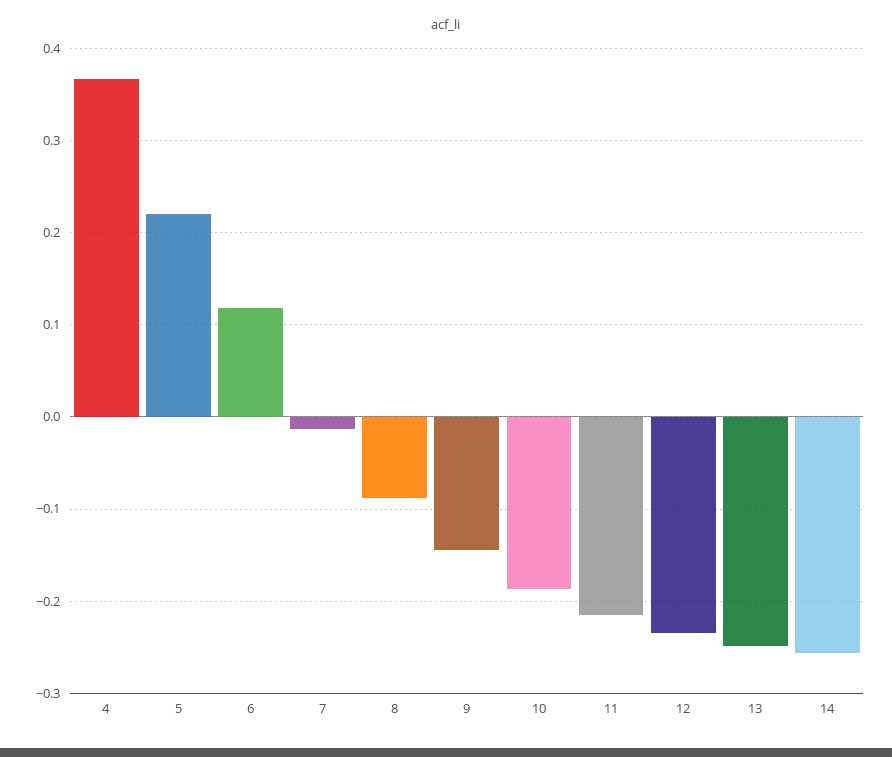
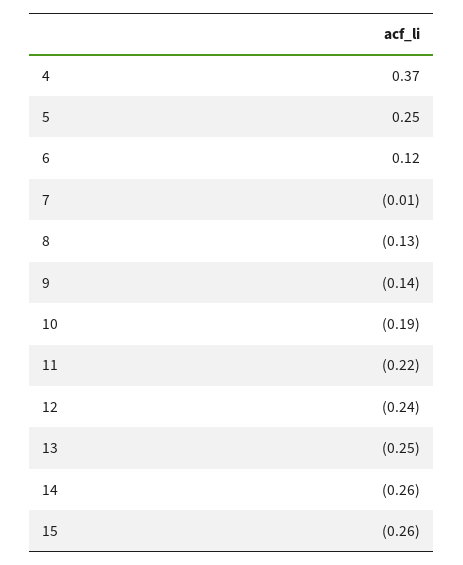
  {
    "4": 0.37,
-   "5": 0.22,
+   "5": 0.25,
    "6": 0.12,
    "7": -0.01,
-   "8": -0.09,
+   "8": -0.13,
    "9": -0.14,
    "10": -0.19,
    "11": -0.22,
    "12": -0.24,
    "13": -0.25,
-   "14": -0.26
+   "14": -0.26,
+   "15": -0.26
  }

